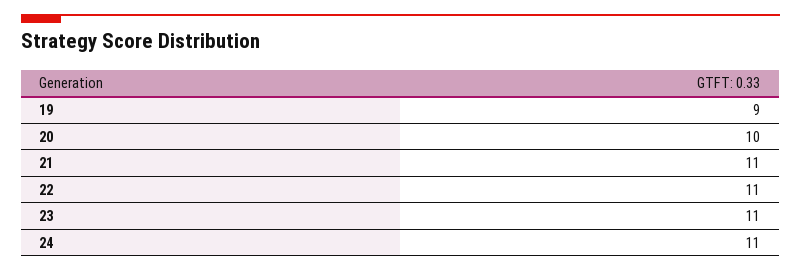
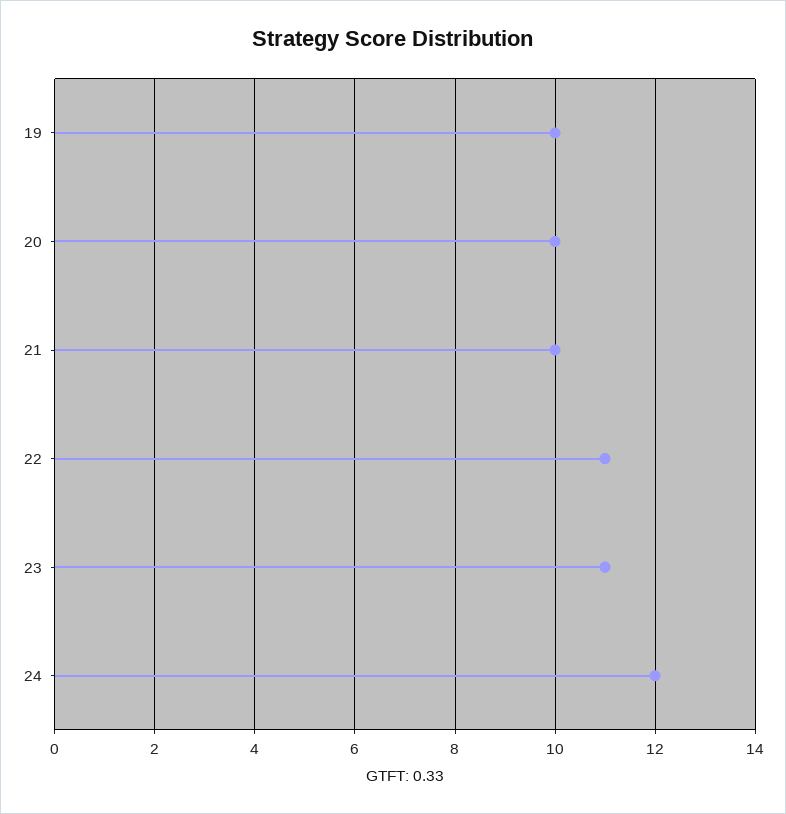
  {
-   "19": 9,
+   "19": 10,
    "20": 10,
-   "21": 11,
+   "21": 10,
    "22": 11,
    "23": 11,
-   "24": 11
+   "24": 12
  }

